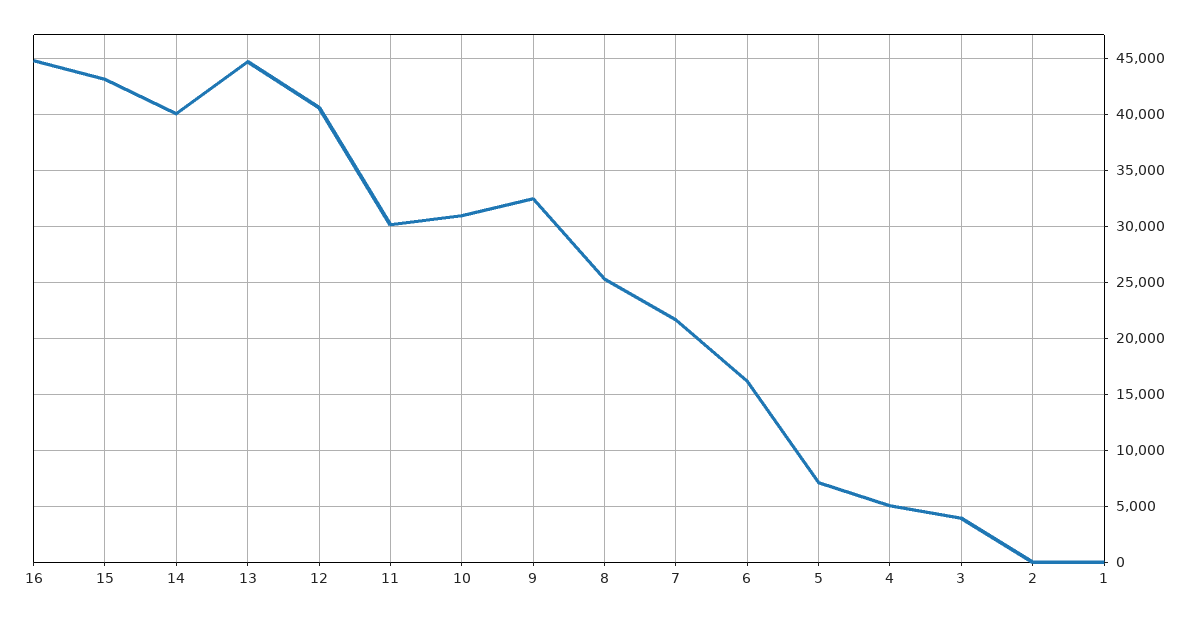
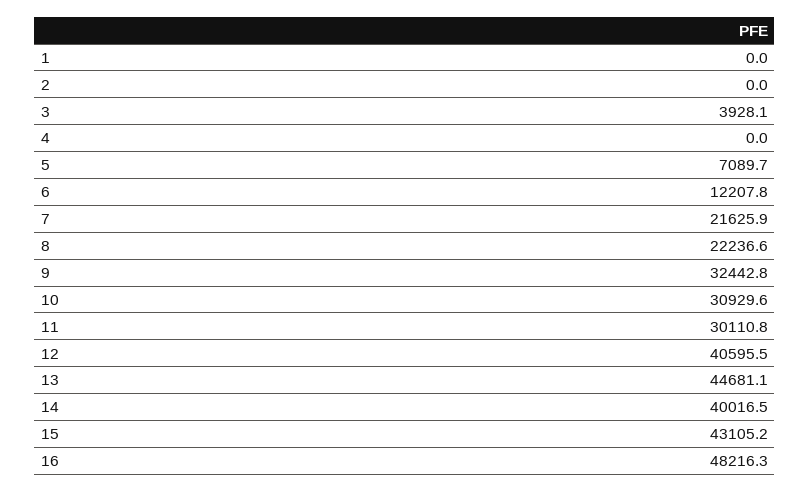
  {
-   "16": 45000,
+   "16": 48216.3,
    "15": 43105.2,
    "14": 40016.5,
    "13": 44681.1,
    "12": 40595.5,
    "11": 30110.8,
    "10": 30929.6,
    "9": 32442.8,
-   "8": 25000,
+   "8": 22236.6,
    "7": 21625.9,
-   "6": 16000,
+   "6": 12207.8,
    "5": 7089.7,
-   "4": 5000,
+   "4": 0,
    "3": 3928.1,
    "2": 0,
    "1": 0
  }

